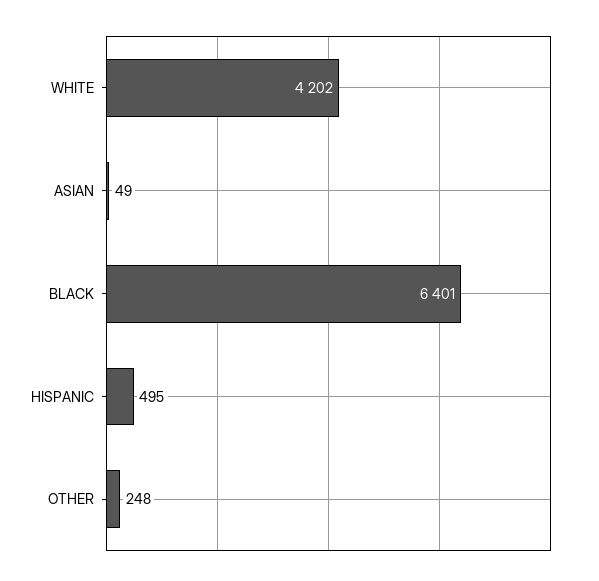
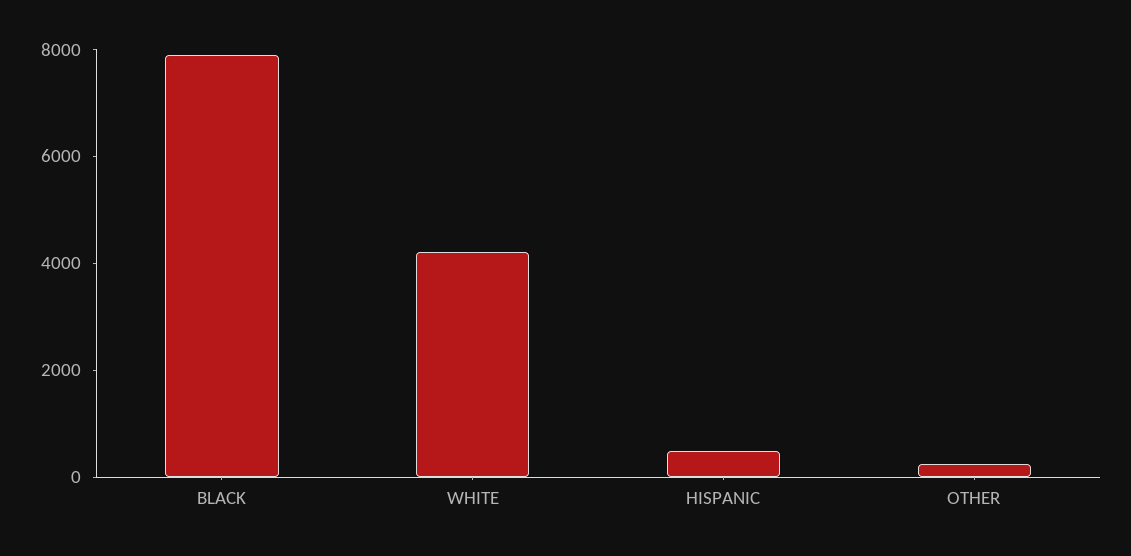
  {
    "WHITE": 4202,
-   "ASIAN": 49,
-   "BLACK": 6401,
+   "BLACK": 8000,
    "HISPANIC": 495,
    "OTHER": 248
  }

